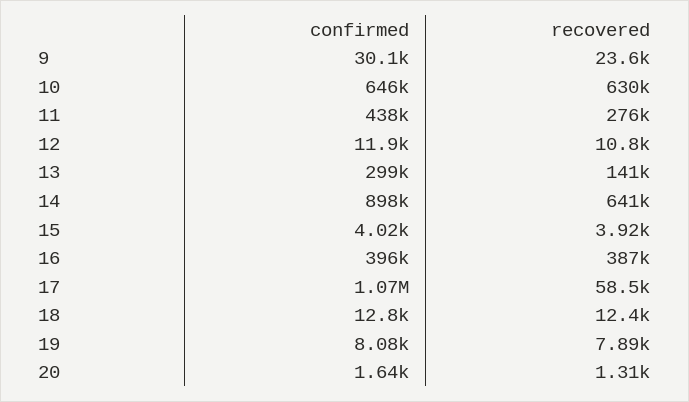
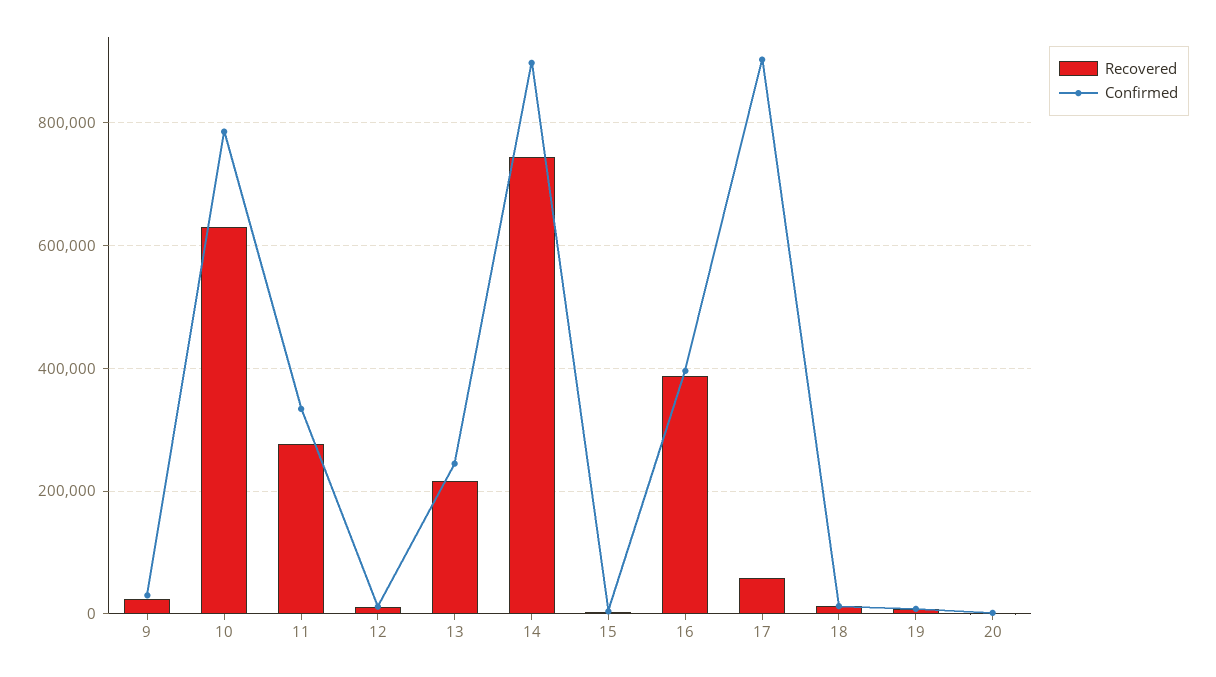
  {
    "confirmed": {
      "9": 30100,
-     "10": 646000,
+     "10": 780000,
-     "11": 438000,
+     "11": 340000,
      "12": 11900,
-     "13": 299000,
+     "13": 240000,
      "14": 898000,
      "15": 4020,
      "16": 396000,
-     "17": 1070000,
+     "17": 900000,
      "18": 12800,
      "19": 8080,
      "20": 1640
    },
    "recovered": {
      "9": 23600,
      "10": 630000,
      "11": 276000,
      "12": 10800,
-     "13": 141000,
+     "13": 220000,
-     "14": 641000,
+     "14": 740000,
      "15": 3920,
      "16": 387000,
      "17": 58500,
      "18": 12400,
      "19": 7890,
      "20": 1310
    }
  }

